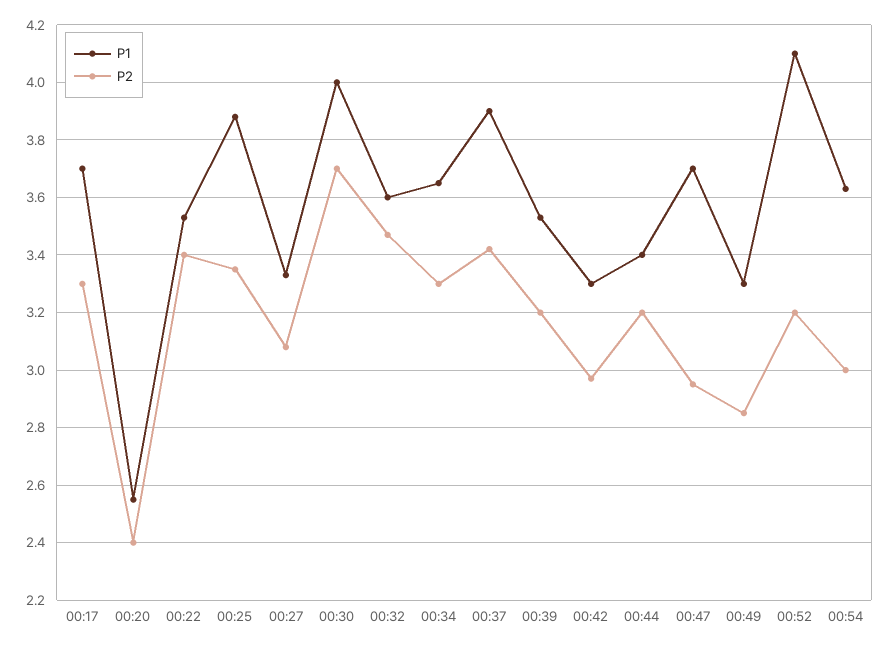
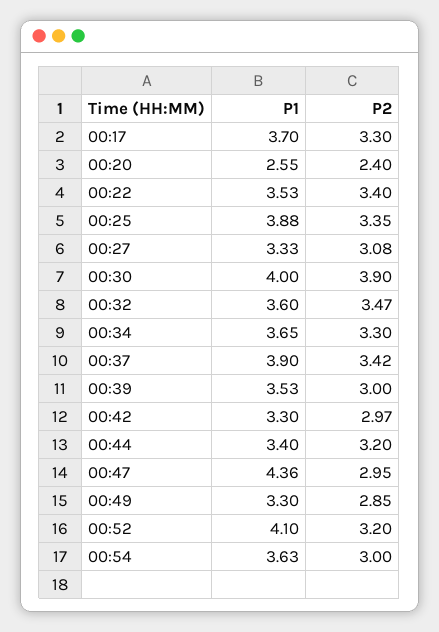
  {
    "P1": {
      "00:17": 3.7,
      "00:20": 2.55,
      "00:22": 3.53,
      "00:25": 3.88,
      "00:27": 3.33,
      "00:30": 4,
      "00:32": 3.6,
      "00:34": 3.65,
      "00:37": 3.9,
      "00:39": 3.53,
      "00:42": 3.3,
      "00:44": 3.4,
-     "00:47": 3.7,
+     "00:47": 4.36,
      "00:49": 3.3,
      "00:52": 4.1,
      "00:54": 3.63
    },
    "P2": {
      "00:17": 3.3,
      "00:20": 2.4,
      "00:22": 3.4,
      "00:25": 3.35,
      "00:27": 3.08,
-     "00:30": 3.7,
+     "00:30": 3.9,
      "00:32": 3.47,
      "00:34": 3.3,
      "00:37": 3.42,
-     "00:39": 3.2,
+     "00:39": 3,
      "00:42": 2.97,
      "00:44": 3.2,
      "00:47": 2.95,
      "00:49": 2.85,
      "00:52": 3.2,
      "00:54": 3
    }
  }

